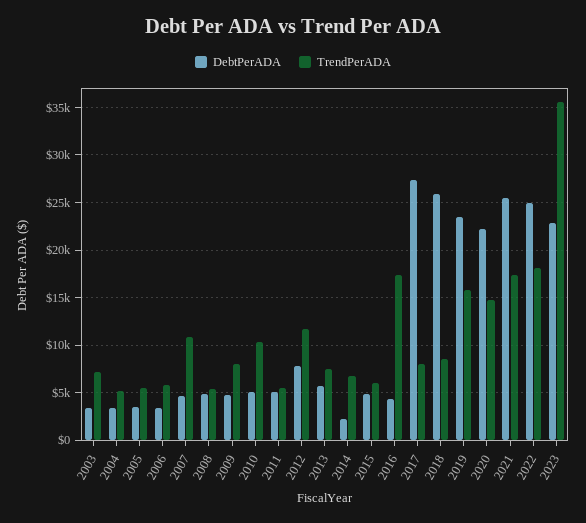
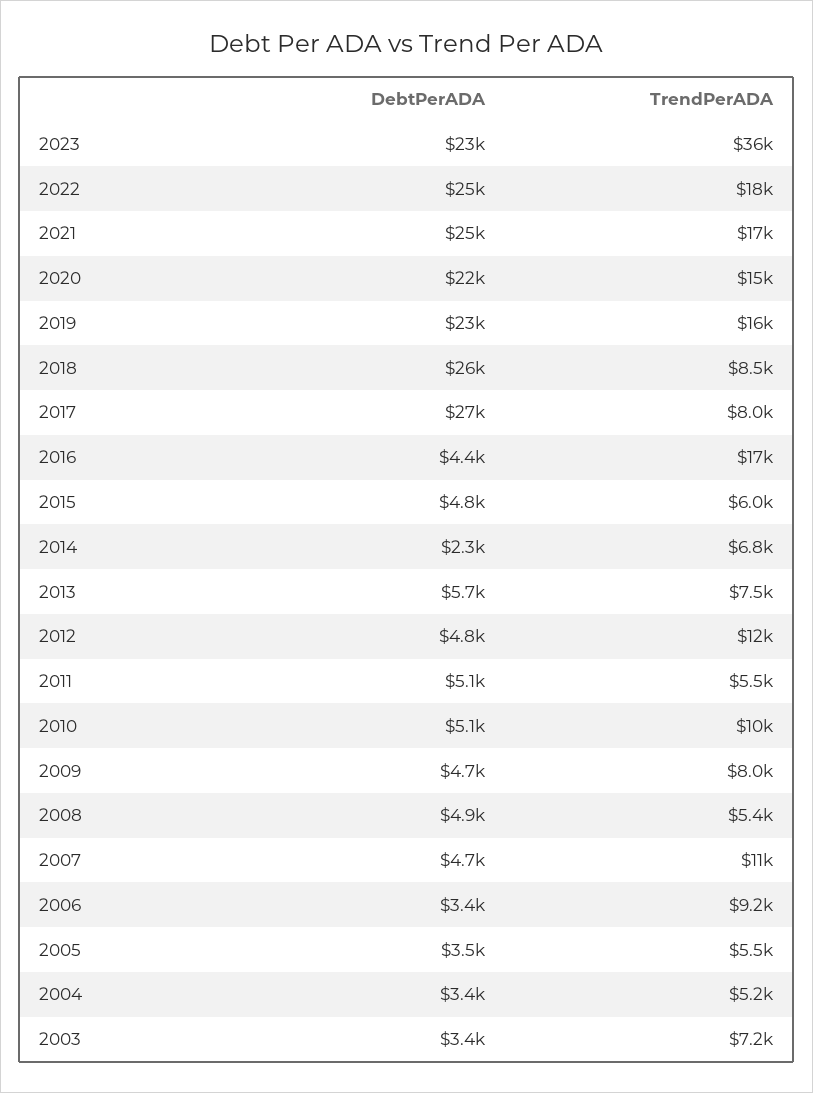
  {
    "DebtPerADA": {
      "2003": 3400,
      "2004": 3400,
      "2005": 3500,
      "2006": 3400,
      "2007": 4700,
      "2008": 4900,
      "2009": 4700,
      "2010": 5100,
      "2011": 5100,
-     "2012": 8000,
+     "2012": 4800,
      "2013": 5700,
      "2014": 2300,
      "2015": 4800,
      "2016": 4400,
      "2017": 27000,
      "2018": 26000,
      "2019": 23000,
      "2020": 22000,
      "2021": 25000,
      "2022": 25000,
      "2023": 23000
    },
    "TrendPerADA": {
      "2003": 7200,
      "2004": 5200,
      "2005": 5500,
-     "2006": 6000,
+     "2006": 9200,
      "2007": 11000,
      "2008": 5400,
      "2009": 8000,
      "2010": 10000,
      "2011": 5500,
      "2012": 12000,
      "2013": 7500,
      "2014": 6800,
      "2015": 6000,
      "2016": 17000,
      "2017": 8000,
      "2018": 8500,
      "2019": 16000,
      "2020": 15000,
      "2021": 17000,
      "2022": 18000,
      "2023": 36000
    }
  }

